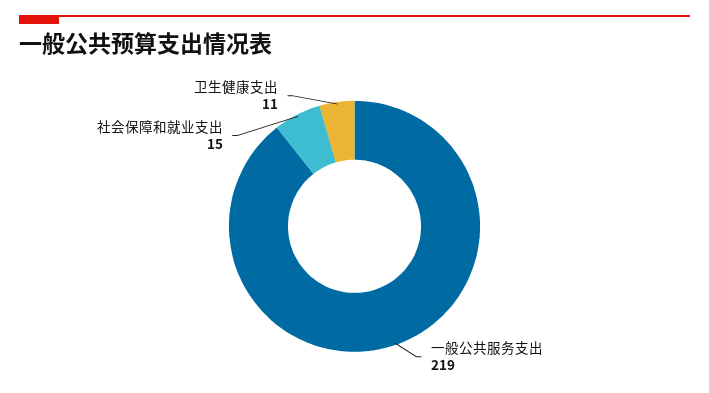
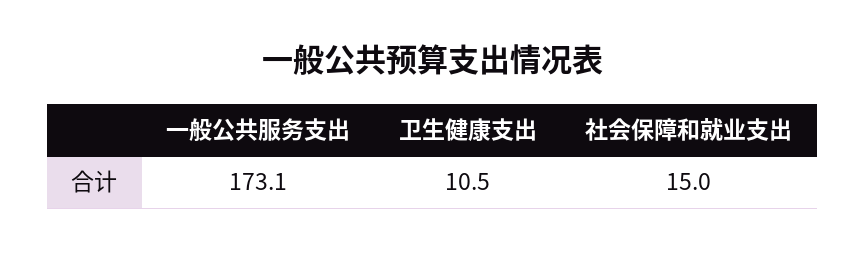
  {
-   "一般公共服务支出": 219,
+   "一般公共服务支出": 173.1,
    "社会保障和就业支出": 15,
    "卫生健康支出": 10.5
  }

